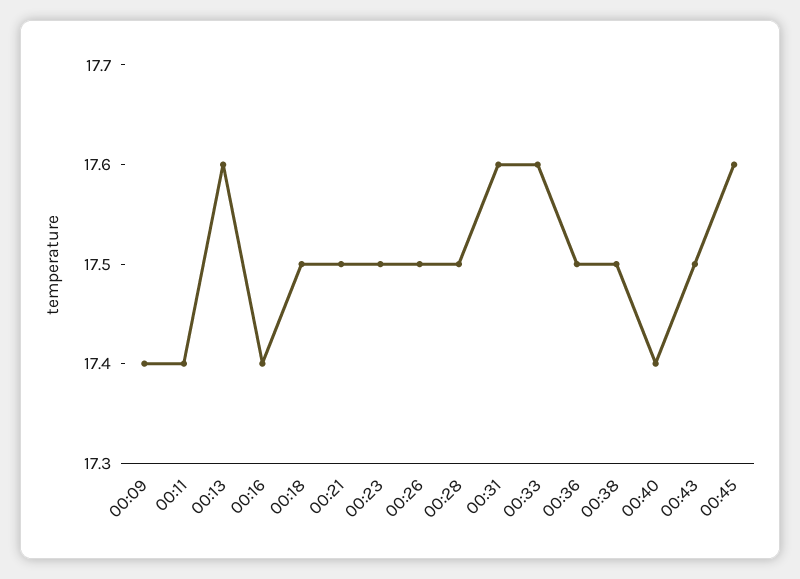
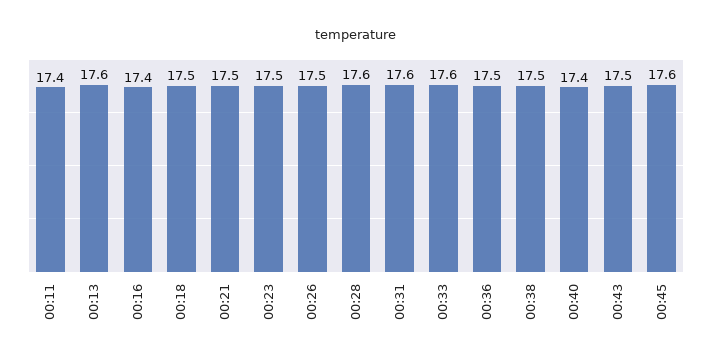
  {
-   "00:09": 17.4,
    "00:11": 17.4,
    "00:13": 17.6,
    "00:16": 17.4,
    "00:18": 17.5,
    "00:21": 17.5,
    "00:23": 17.5,
    "00:26": 17.5,
-   "00:28": 17.5,
+   "00:28": 17.6,
    "00:31": 17.6,
    "00:33": 17.6,
    "00:36": 17.5,
    "00:38": 17.5,
    "00:40": 17.4,
    "00:43": 17.5,
    "00:45": 17.6
  }

